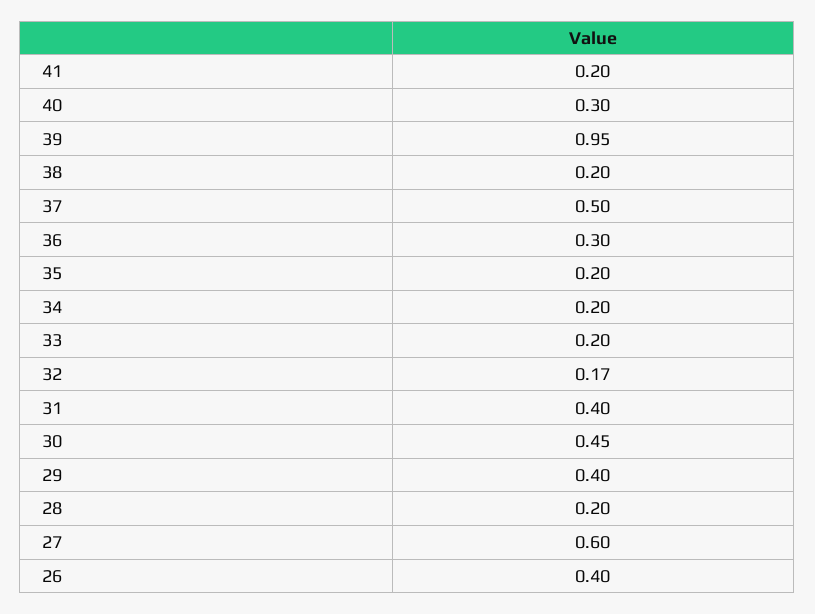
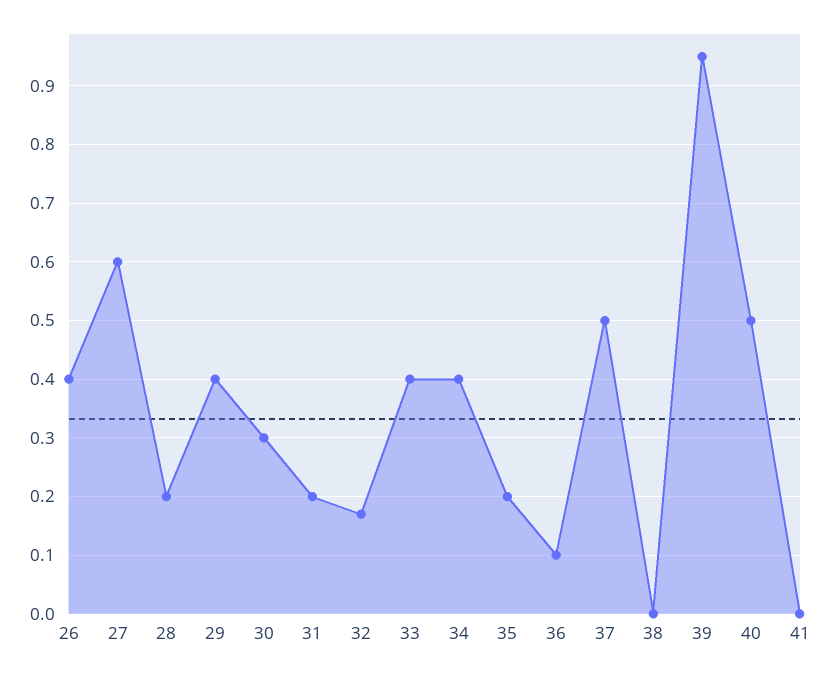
  {
-   "41": 0.2,
+   "41": 0,
-   "40": 0.3,
+   "40": 0.5,
    "39": 0.95,
-   "38": 0.2,
+   "38": 0,
    "37": 0.5,
-   "36": 0.3,
+   "36": 0.1,
    "35": 0.2,
-   "34": 0.2,
+   "34": 0.4,
-   "33": 0.2,
+   "33": 0.4,
    "32": 0.17,
-   "31": 0.4,
+   "31": 0.2,
-   "30": 0.45,
+   "30": 0.3,
    "29": 0.4,
    "28": 0.2,
    "27": 0.6,
    "26": 0.4
  }

